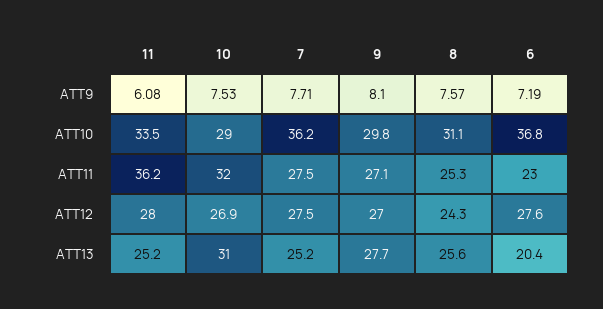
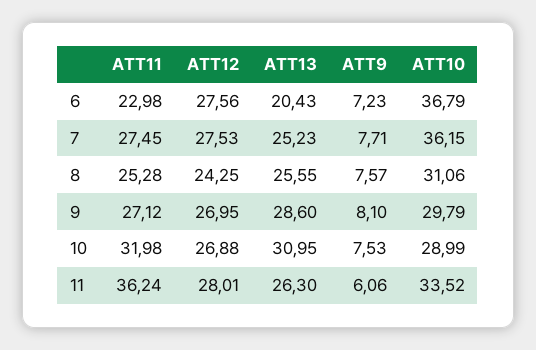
  {
    "11": {
-     "ATT9": 6.08,
+     "ATT9": 6.06,
      "ATT10": 33.52,
      "ATT11": 36.24,
      "ATT12": 28.01,
-     "ATT13": 25.2
+     "ATT13": 26.3
    },
    "10": {
      "ATT9": 7.53,
      "ATT10": 28.99,
      "ATT11": 31.98,
      "ATT12": 26.88,
      "ATT13": 30.95
    },
    "7": {
      "ATT9": 7.71,
      "ATT10": 36.15,
      "ATT11": 27.45,
      "ATT12": 27.53,
      "ATT13": 25.23
    },
    "9": {
      "ATT9": 8.1,
      "ATT10": 29.79,
      "ATT11": 27.12,
      "ATT12": 26.95,
-     "ATT13": 27.7
+     "ATT13": 28.6
    },
    "8": {
      "ATT9": 7.57,
      "ATT10": 31.06,
      "ATT11": 25.28,
      "ATT12": 24.25,
      "ATT13": 25.55
    },
    "6": {
-     "ATT9": 7.19,
+     "ATT9": 7.23,
      "ATT10": 36.79,
      "ATT11": 22.98,
      "ATT12": 27.56,
      "ATT13": 20.43
    }
  }

